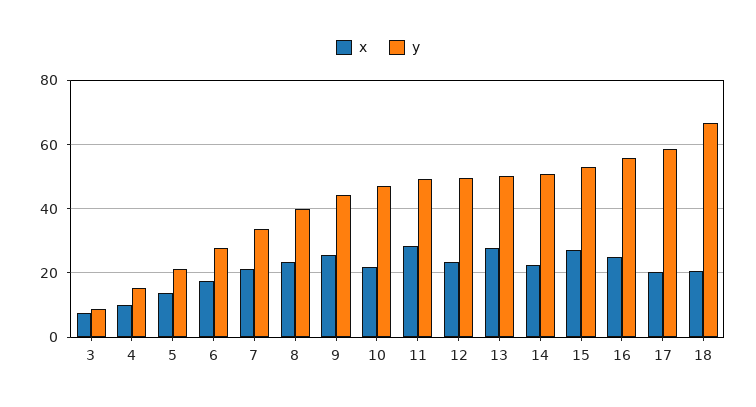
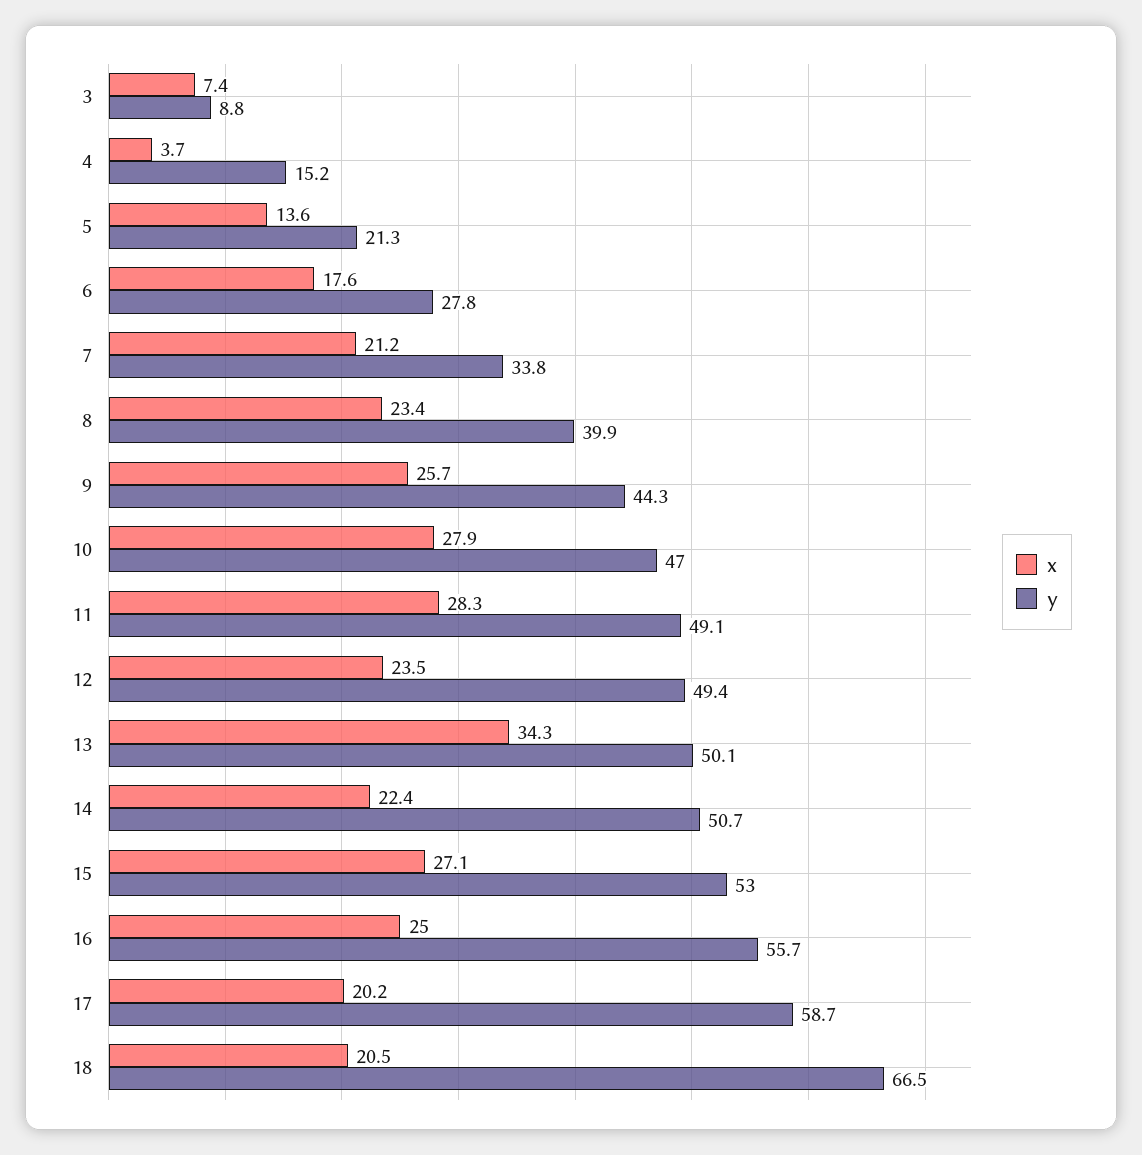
  {
    "x": {
      "3": 7.4,
-     "4": 10,
+     "4": 3.7,
      "5": 13.6,
      "6": 17.6,
      "7": 21.2,
      "8": 23.4,
      "9": 25.7,
-     "10": 22,
+     "10": 27.9,
      "11": 28.3,
      "12": 23.5,
-     "13": 28,
+     "13": 34.3,
      "14": 22.4,
      "15": 27.1,
      "16": 25,
      "17": 20.2,
      "18": 20.5
    },
    "y": {
      "3": 8.8,
      "4": 15.2,
      "5": 21.3,
      "6": 27.8,
      "7": 33.8,
      "8": 39.9,
      "9": 44.3,
      "10": 47,
      "11": 49.1,
      "12": 49.4,
      "13": 50.1,
      "14": 50.7,
      "15": 53,
      "16": 55.7,
      "17": 58.7,
      "18": 66.5
    }
  }

